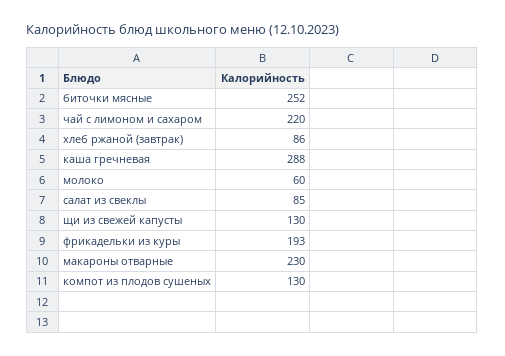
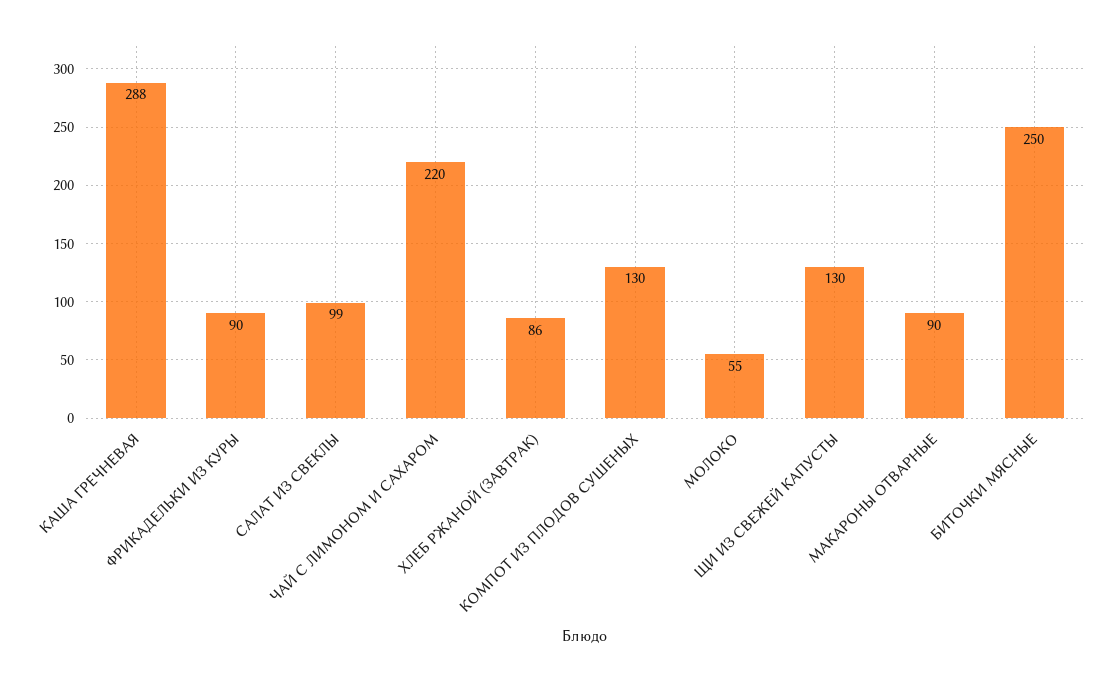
  {
-   "биточки мясные": 252,
+   "биточки мясные": 250,
    "чай с лимоном и сахаром": 220,
    "хлеб ржаной (завтрак)": 86,
    "каша гречневая": 288,
-   "молоко": 60,
+   "молоко": 55,
-   "салат из свеклы": 85,
+   "салат из свеклы": 99,
    "щи из свежей капусты": 130,
-   "фрикадельки из куры": 193,
+   "фрикадельки из куры": 90,
-   "макароны отварные": 230,
+   "макароны отварные": 90,
    "компот из плодов сушеных": 130
  }

